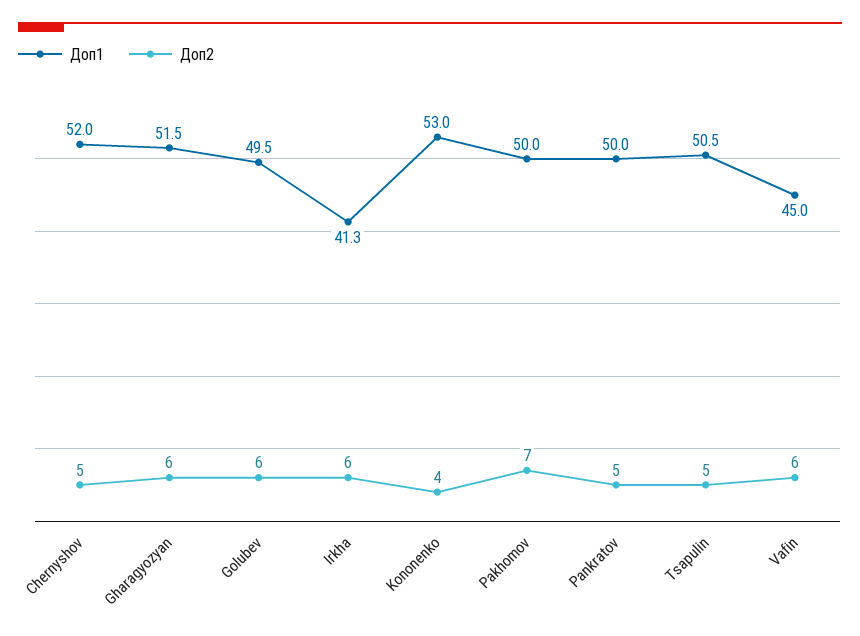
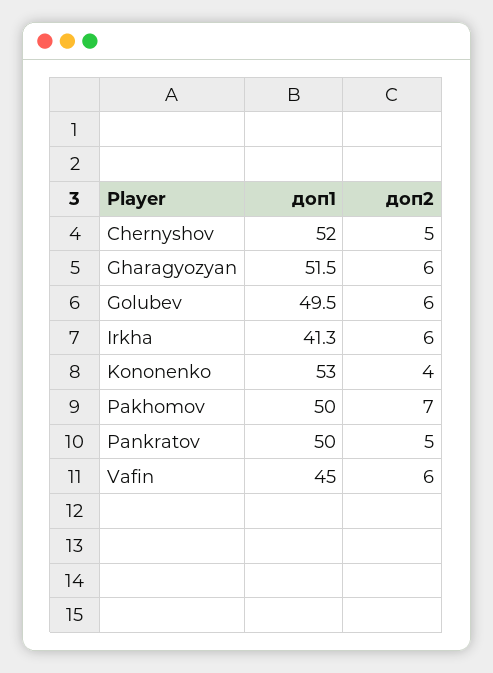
  {
    "Доп1": {
      "Chernyshov": 52,
      "Gharagyozyan": 51.5,
      "Golubev": 49.5,
      "Irkha": 41.3,
      "Kononenko": 53,
      "Pakhomov": 50,
      "Pankratov": 50,
-     "Tsapulin": 50.5,
      "Vafin": 45
    },
    "Доп2": {
      "Chernyshov": 5,
      "Gharagyozyan": 6,
      "Golubev": 6,
      "Irkha": 6,
      "Kononenko": 4,
      "Pakhomov": 7,
      "Pankratov": 5,
-     "Tsapulin": 5,
      "Vafin": 6
    }
  }

